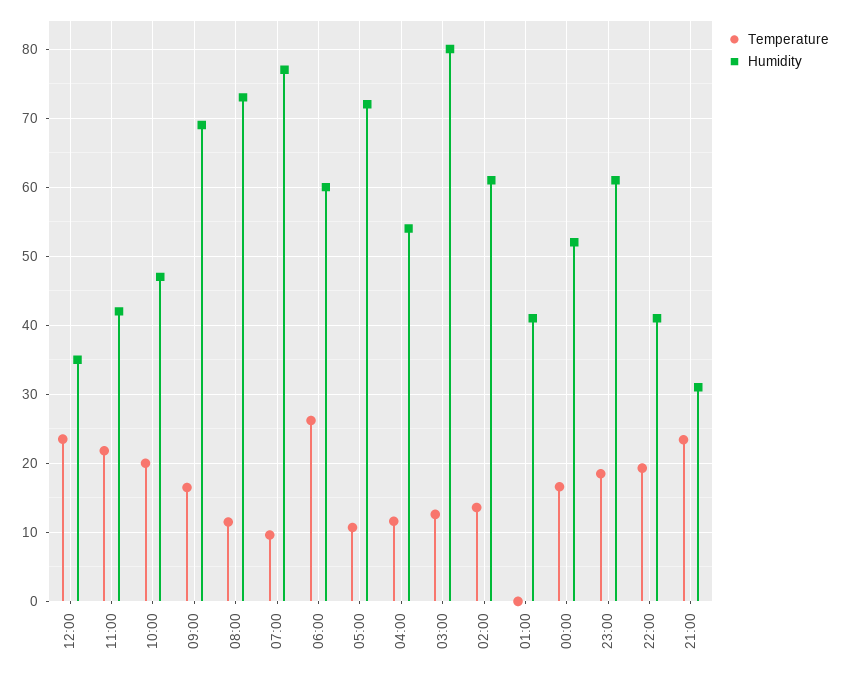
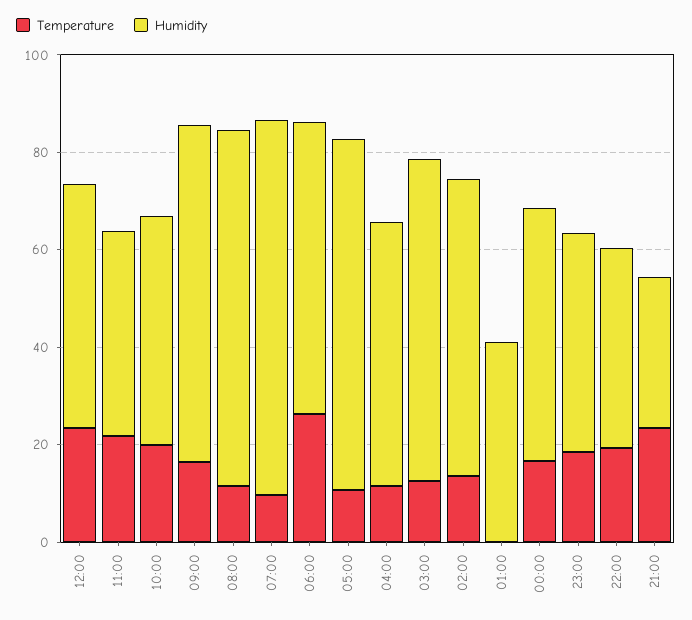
  {
    "Temperature": {
      "12:00": 24,
      "11:00": 22,
      "10:00": 20,
      "09:00": 17,
      "08:00": 12,
      "07:00": 10,
      "06:00": 26,
      "05:00": 11,
      "04:00": 12,
      "03:00": 13,
      "02:00": 14,
      "01:00": 0,
      "00:00": 17,
      "23:00": 19,
      "22:00": 19,
      "21:00": 23
    },
    "Humidity": {
-     "12:00": 35,
+     "12:00": 50,
      "11:00": 42,
      "10:00": 47,
      "09:00": 69,
      "08:00": 73,
      "07:00": 77,
      "06:00": 60,
      "05:00": 72,
      "04:00": 54,
-     "03:00": 80,
+     "03:00": 65,
      "02:00": 61,
      "01:00": 41,
      "00:00": 52,
-     "23:00": 61,
+     "23:00": 45,
      "22:00": 41,
      "21:00": 31
    }
  }

